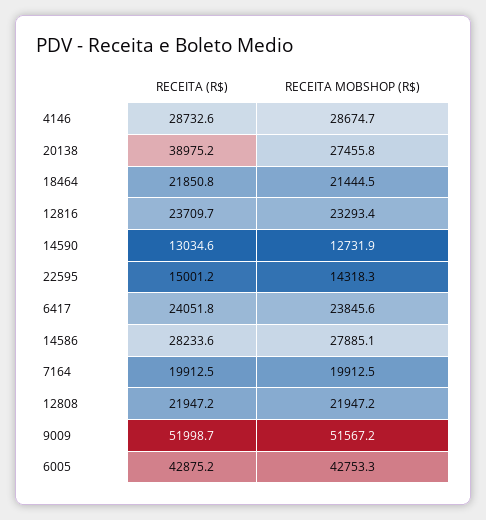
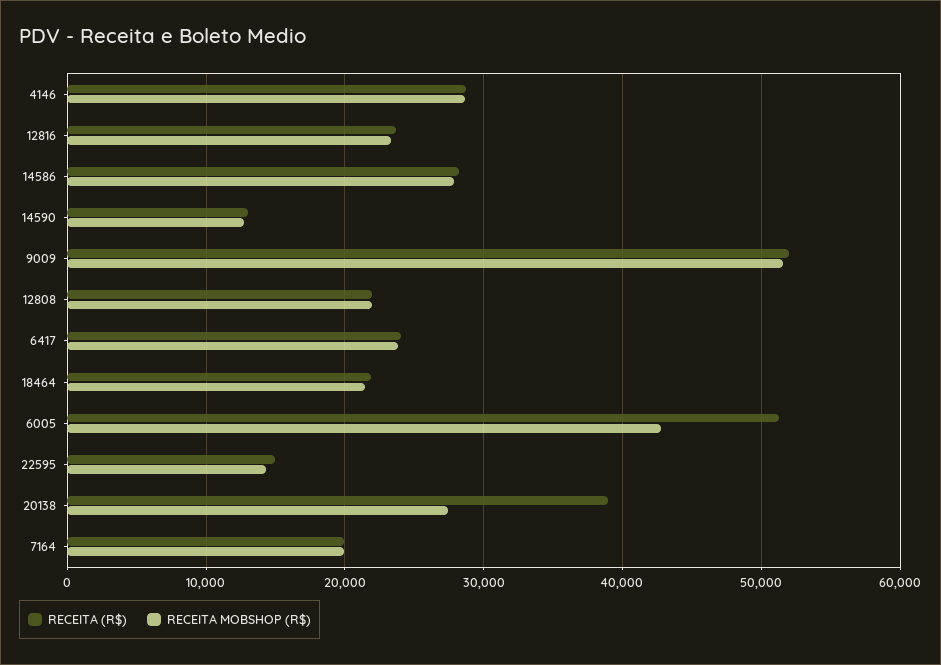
  {
    "RECEITA (R$)": {
      "4146": 28732.6,
      "20138": 38975.2,
      "18464": 21850.8,
      "12816": 23709.7,
      "14590": 13034.6,
      "22595": 15001.2,
      "6417": 24051.8,
      "14586": 28233.6,
      "7164": 19912.5,
      "12808": 21947.2,
      "9009": 51998.7,
-     "6005": 42875.2
+     "6005": 51000
    },
    "RECEITA MOBSHOP (R$)": {
      "4146": 28674.7,
      "20138": 27455.8,
      "18464": 21444.5,
      "12816": 23293.4,
      "14590": 12731.9,
      "22595": 14318.3,
      "6417": 23845.6,
      "14586": 27885.1,
      "7164": 19912.5,
      "12808": 21947.2,
      "9009": 51567.2,
      "6005": 42753.3
    }
  }

